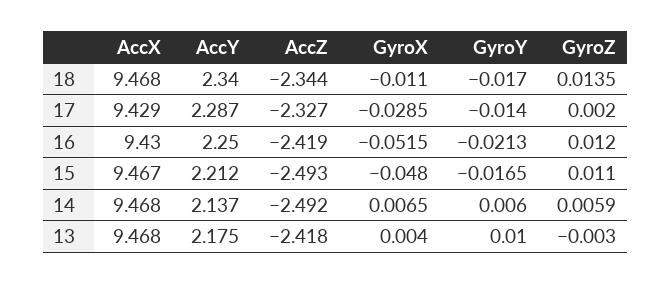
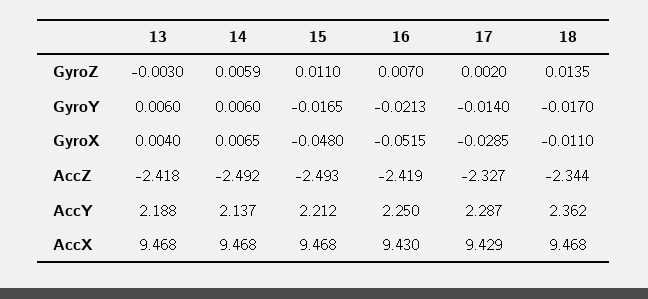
  {
    "AccX": {
      "18": 9.468,
      "17": 9.429,
      "16": 9.43,
-     "15": 9.467,
+     "15": 9.468,
      "14": 9.468,
      "13": 9.468
    },
    "AccY": {
-     "18": 2.34,
+     "18": 2.362,
      "17": 2.287,
      "16": 2.25,
      "15": 2.212,
      "14": 2.137,
-     "13": 2.175
+     "13": 2.188
    },
    "AccZ": {
      "18": -2.344,
      "17": -2.327,
      "16": -2.419,
      "15": -2.493,
      "14": -2.492,
      "13": -2.418
    },
    "GyroX": {
      "18": -0.011,
      "17": -0.0285,
      "16": -0.0515,
      "15": -0.048,
      "14": 0.0065,
      "13": 0.004
    },
    "GyroY": {
      "18": -0.017,
      "17": -0.014,
      "16": -0.0213,
      "15": -0.0165,
      "14": 0.006,
-     "13": 0.01
+     "13": 0.006
    },
    "GyroZ": {
      "18": 0.0135,
      "17": 0.002,
-     "16": 0.012,
+     "16": 0.007,
      "15": 0.011,
      "14": 0.0059,
      "13": -0.003
    }
  }

